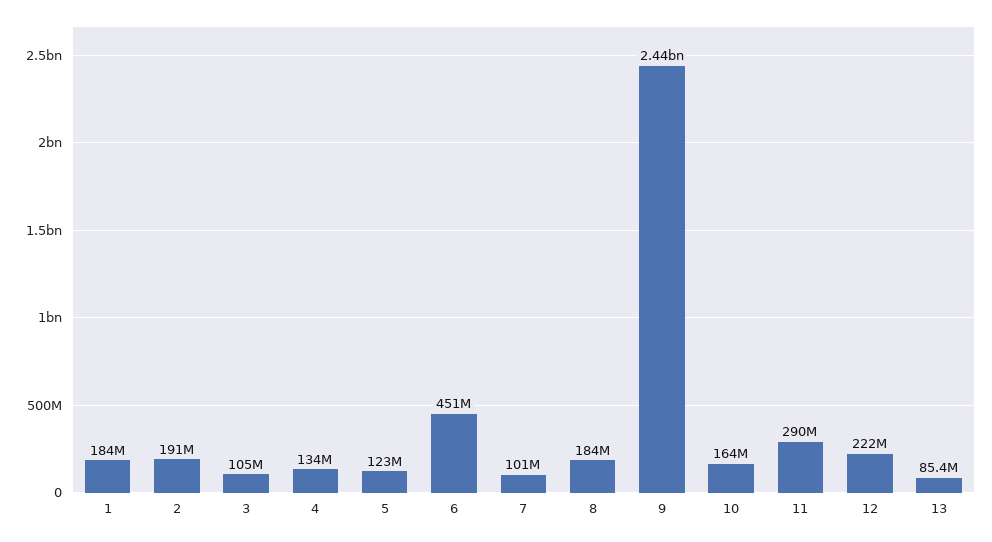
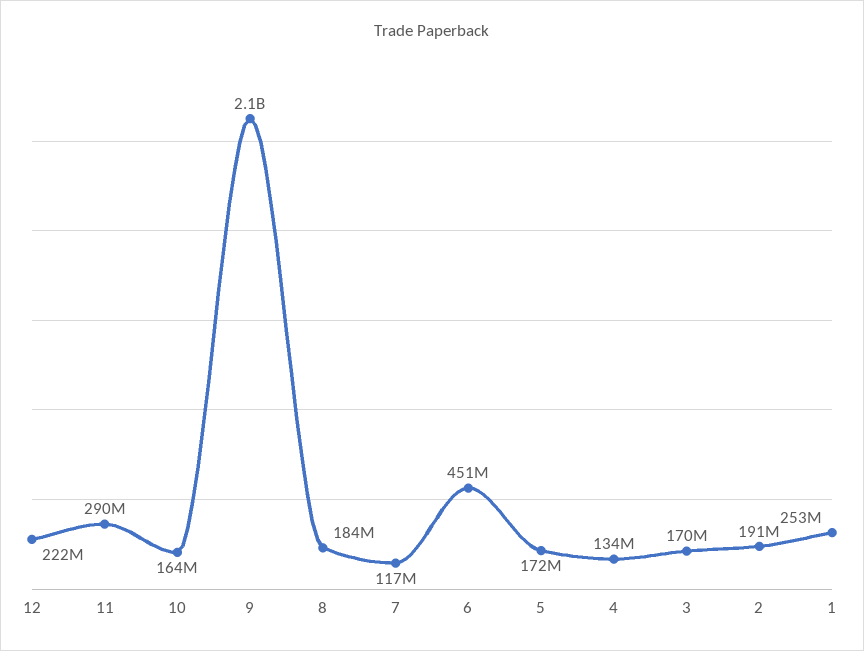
  {
-   "1": 184000000,
+   "1": 253000000,
    "2": 191000000,
-   "3": 105000000,
+   "3": 170000000,
    "4": 134000000,
-   "5": 123000000,
+   "5": 172000000,
    "6": 451000000,
-   "7": 101000000,
+   "7": 117000000,
    "8": 184000000,
-   "9": 2440000000,
+   "9": 2100000000,
    "10": 164000000,
    "11": 290000000,
-   "12": 222000000,
+   "12": 222000000
-   "13": 85400000
  }

